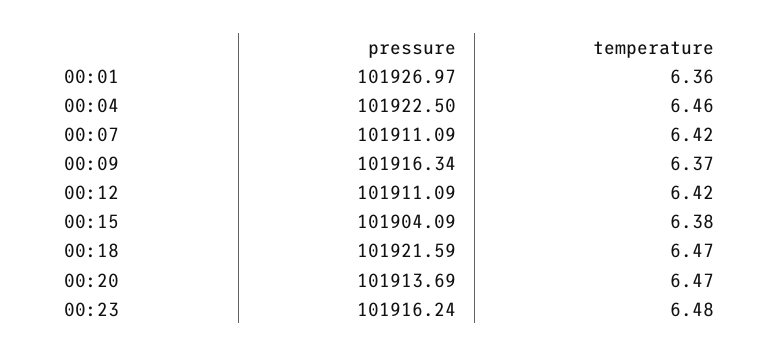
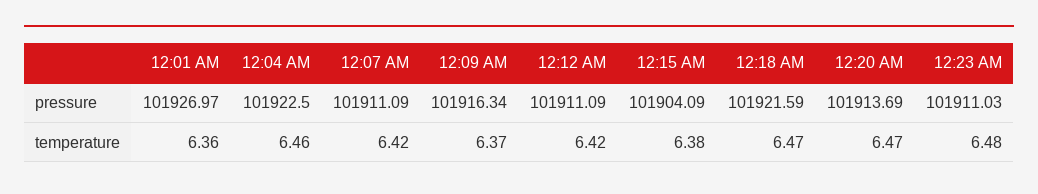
  {
    "pressure": {
      "00:01": 101926.97,
      "00:04": 101922.5,
      "00:07": 101911.09,
      "00:09": 101916.34,
      "00:12": 101911.09,
      "00:15": 101904.09,
      "00:18": 101921.59,
      "00:20": 101913.69,
-     "00:23": 101916.24
+     "00:23": 101911.03
    },
    "temperature": {
      "00:01": 6.36,
      "00:04": 6.46,
      "00:07": 6.42,
      "00:09": 6.37,
      "00:12": 6.42,
      "00:15": 6.38,
      "00:18": 6.47,
      "00:20": 6.47,
      "00:23": 6.48
    }
  }

